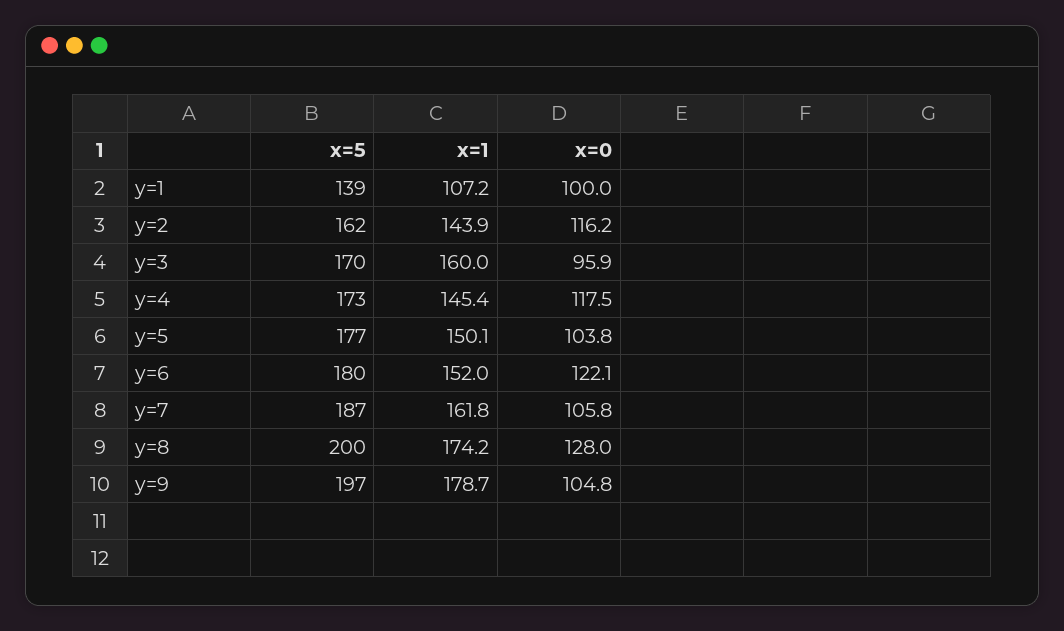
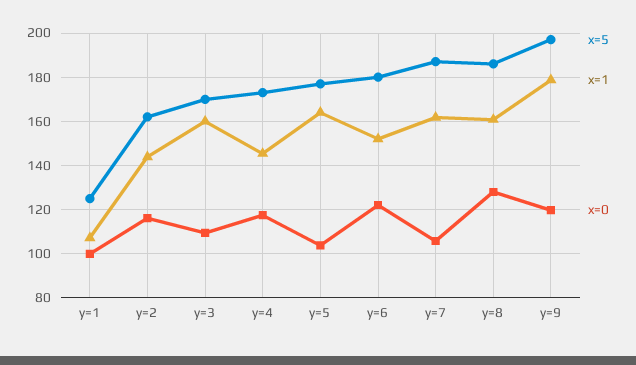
  {
    "x=5": {
-     "y=1": 139,
+     "y=1": 125,
      "y=2": 162,
      "y=3": 170,
      "y=4": 173,
      "y=5": 177,
      "y=6": 180,
      "y=7": 187,
-     "y=8": 200,
+     "y=8": 185,
      "y=9": 197
    },
    "x=1": {
      "y=1": 107.2,
      "y=2": 143.9,
      "y=3": 160,
      "y=4": 145.4,
-     "y=5": 150.1,
+     "y=5": 165,
      "y=6": 152,
      "y=7": 161.8,
-     "y=8": 174.2,
+     "y=8": 160,
      "y=9": 178.7
    },
    "x=0": {
      "y=1": 100,
      "y=2": 116.2,
-     "y=3": 95.9,
+     "y=3": 110,
      "y=4": 117.5,
      "y=5": 103.8,
      "y=6": 122.1,
      "y=7": 105.8,
      "y=8": 128,
-     "y=9": 104.8
+     "y=9": 120
    }
  }

